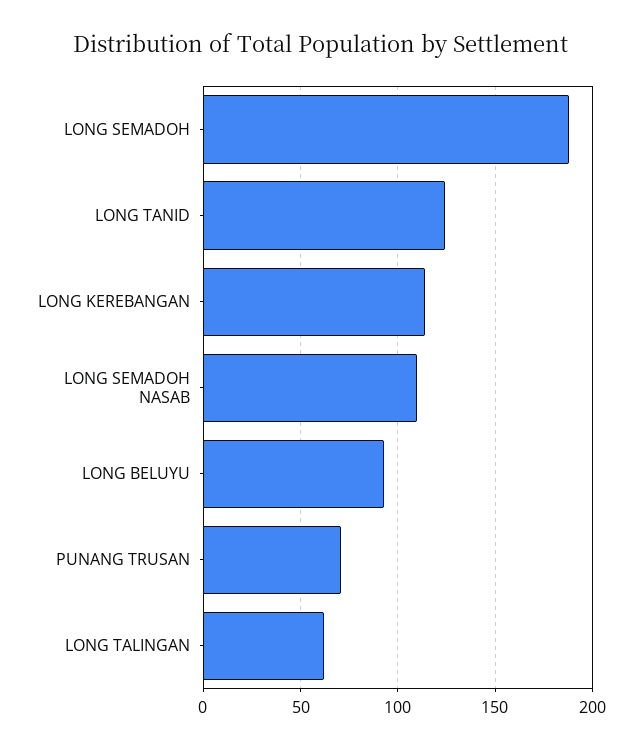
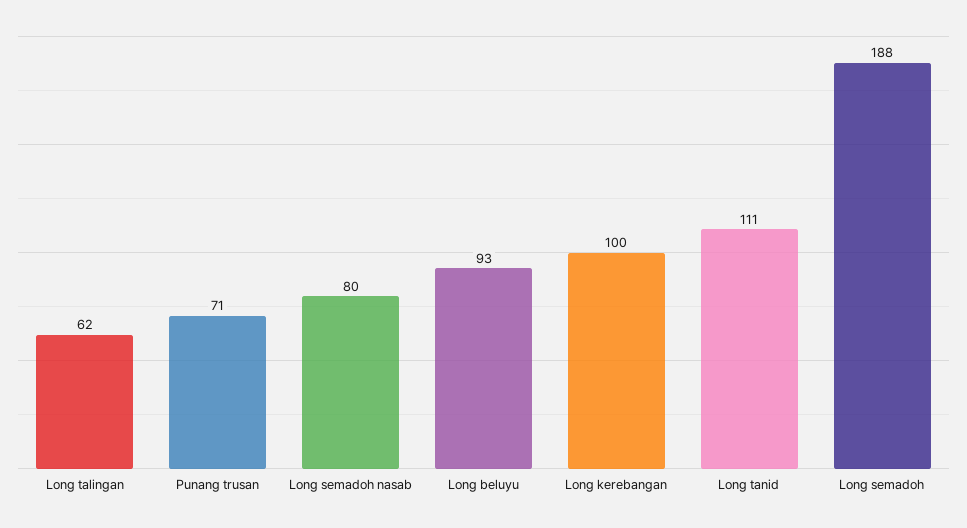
  {
    "LONG SEMADOH": 188,
-   "LONG TANID": 125,
+   "LONG TANID": 111,
-   "LONG KEREBANGAN": 115,
+   "LONG KEREBANGAN": 100,
-   "LONG SEMADOH NASAB": 110,
+   "LONG SEMADOH NASAB": 80,
    "LONG BELUYU": 93,
    "PUNANG TRUSAN": 71,
    "LONG TALINGAN": 62
  }

